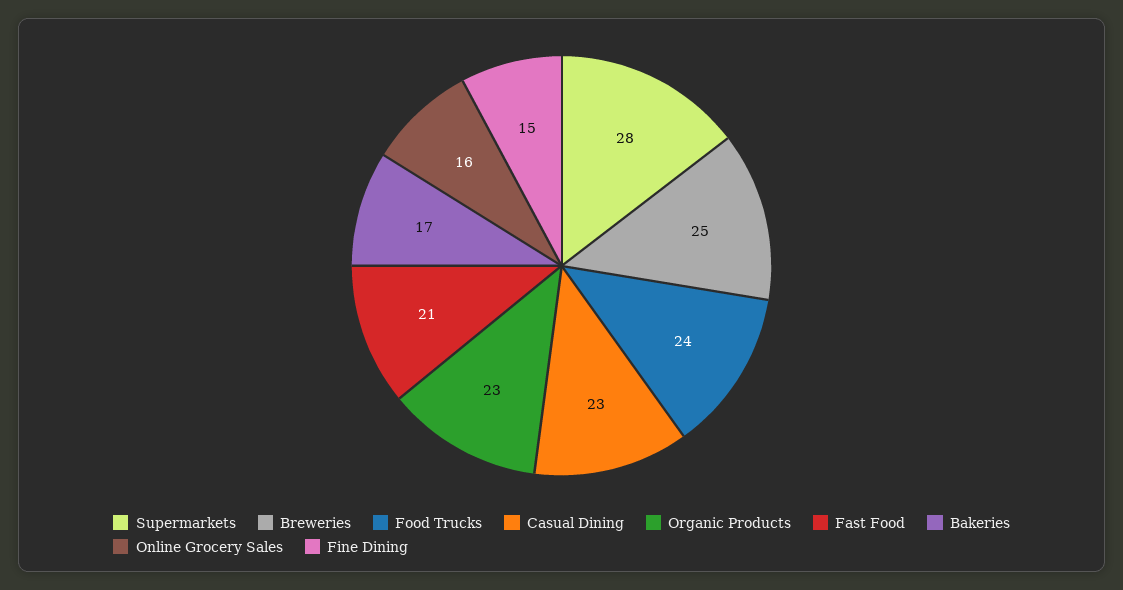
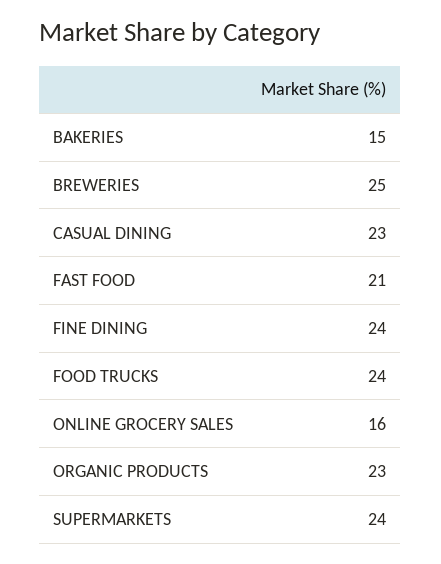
  {
-   "Supermarkets": 28,
+   "Supermarkets": 24,
    "Breweries": 25,
    "Food Trucks": 24,
    "Casual Dining": 23,
    "Organic Products": 23,
    "Fast Food": 21,
-   "Bakeries": 17,
+   "Bakeries": 15,
    "Online Grocery Sales": 16,
-   "Fine Dining": 15
+   "Fine Dining": 24
  }

